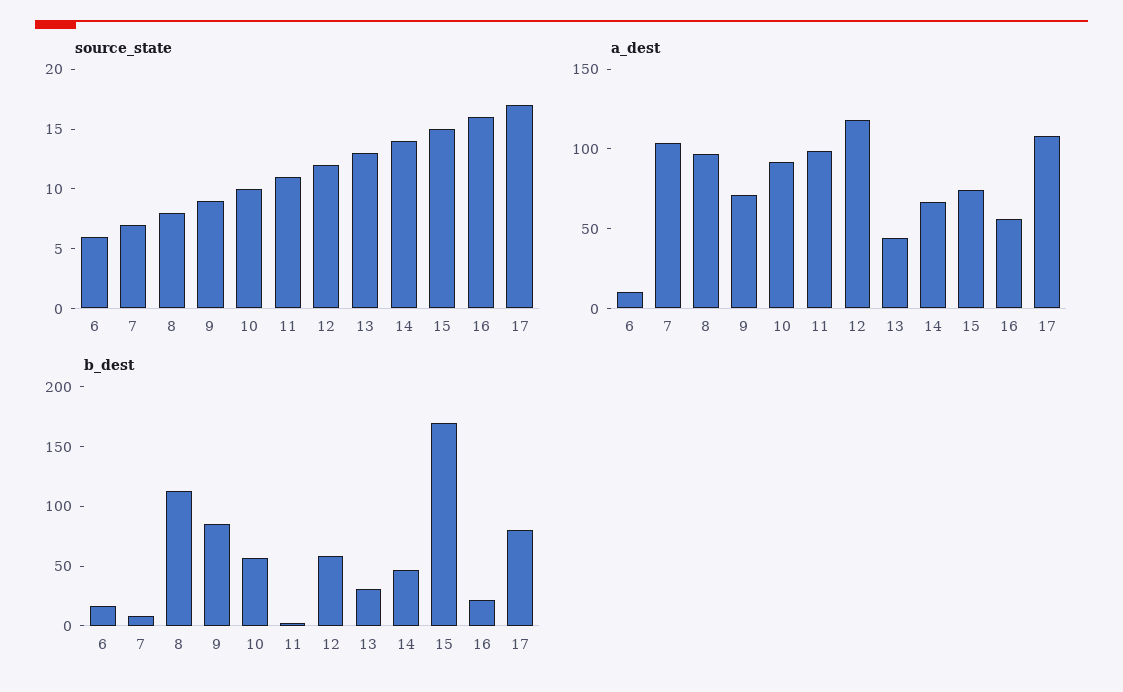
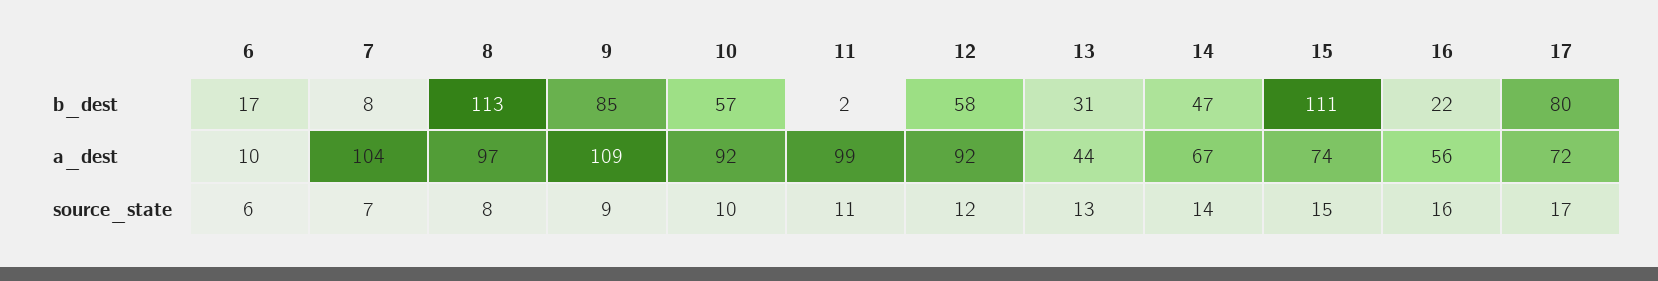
  {
    "source_state": {
      "6": 6,
      "7": 7,
      "8": 8,
      "9": 9,
      "10": 10,
      "11": 11,
      "12": 12,
      "13": 13,
      "14": 14,
      "15": 15,
      "16": 16,
      "17": 17
    },
    "a_dest": {
      "6": 10,
      "7": 104,
      "8": 97,
-     "9": 70,
+     "9": 109,
      "10": 92,
      "11": 99,
-     "12": 120,
+     "12": 92,
      "13": 44,
      "14": 67,
      "15": 74,
      "16": 56,
-     "17": 110
+     "17": 72
    },
    "b_dest": {
      "6": 17,
      "7": 8,
      "8": 113,
      "9": 85,
      "10": 57,
      "11": 2,
      "12": 58,
      "13": 31,
      "14": 47,
-     "15": 170,
+     "15": 111,
      "16": 22,
      "17": 80
    }
  }

